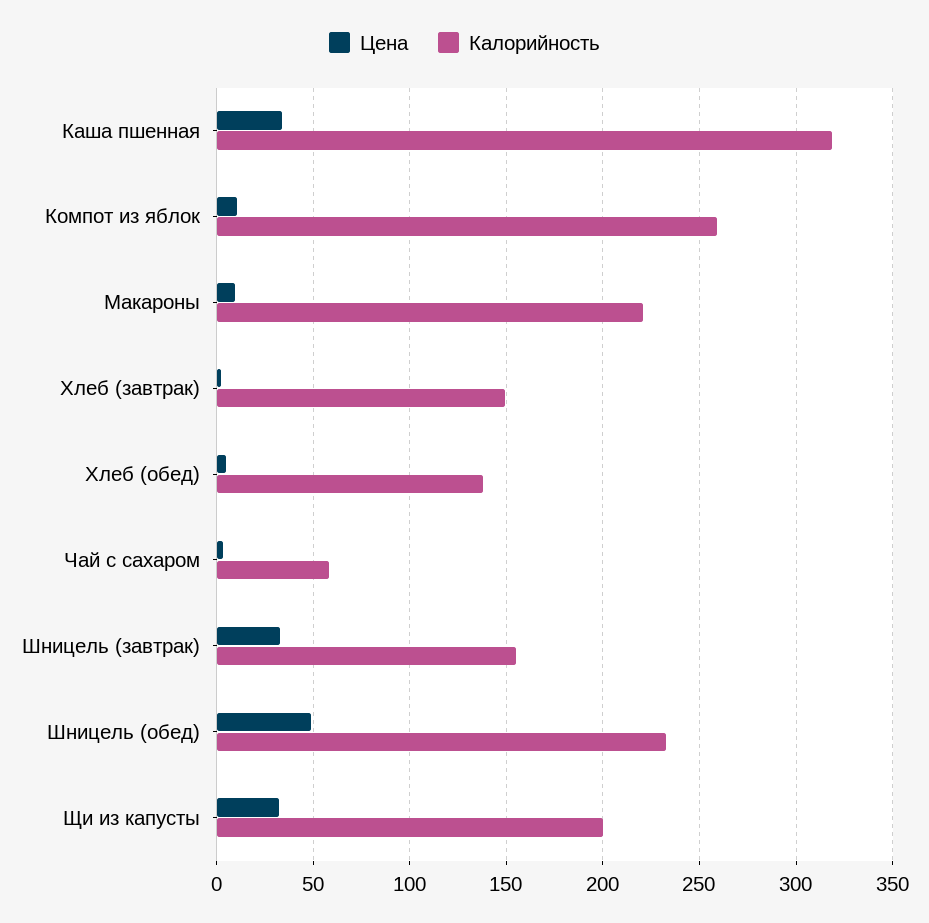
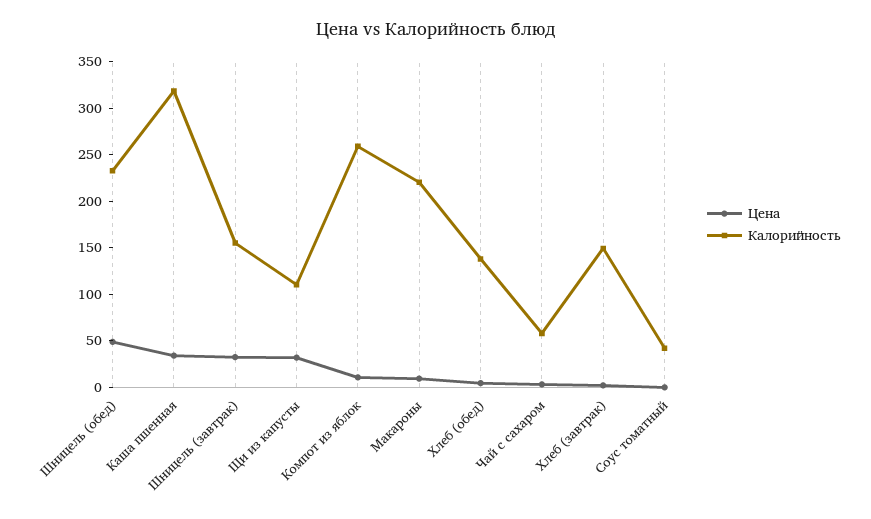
  {
    "Цена": {
      "Каша пшенная": 35,
      "Компот из яблок": 10,
      "Макароны": 10,
      "Хлеб (завтрак)": 0,
      "Хлеб (обед)": 5,
      "Чай с сахаром": 5,
      "Шницель (завтрак)": 35,
      "Шницель (обед)": 50,
-     "Щи из капусты": 30
+     "Щи из капусты": 30,
+     "Соус томатный": 0
    },
    "Калорийность": {
      "Каша пшенная": 320,
      "Компот из яблок": 260,
      "Макароны": 220,
      "Хлеб (завтрак)": 150,
      "Хлеб (обед)": 140,
      "Чай с сахаром": 60,
      "Шницель (завтрак)": 155,
      "Шницель (обед)": 235,
-     "Щи из капусты": 200
+     "Щи из капусты": 110,
+     "Соус томатный": 40
    }
  }

